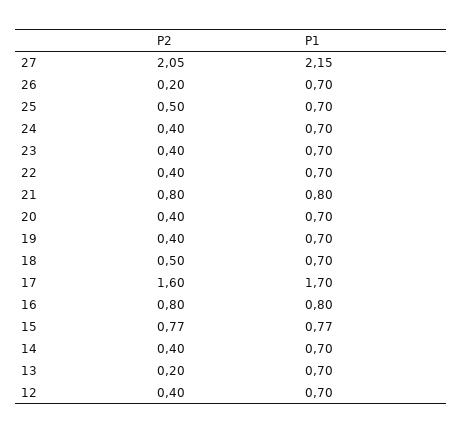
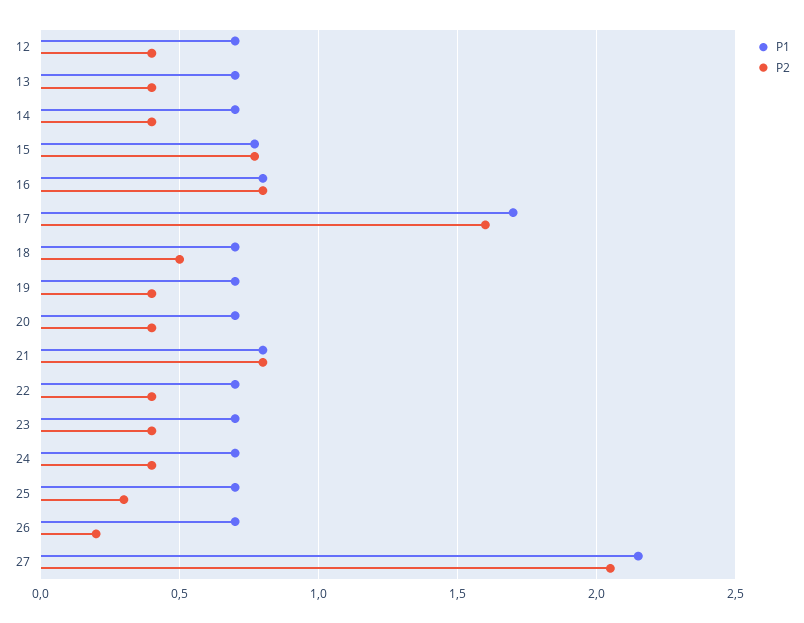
  {
    "P2": {
      "27": 2.05,
      "26": 0.2,
-     "25": 0.5,
+     "25": 0.3,
      "24": 0.4,
      "23": 0.4,
      "22": 0.4,
      "21": 0.8,
      "20": 0.4,
      "19": 0.4,
      "18": 0.5,
      "17": 1.6,
      "16": 0.8,
      "15": 0.77,
      "14": 0.4,
-     "13": 0.2,
+     "13": 0.4,
      "12": 0.4
    },
    "P1": {
      "27": 2.15,
      "26": 0.7,
      "25": 0.7,
      "24": 0.7,
      "23": 0.7,
      "22": 0.7,
      "21": 0.8,
      "20": 0.7,
      "19": 0.7,
      "18": 0.7,
      "17": 1.7,
      "16": 0.8,
      "15": 0.77,
      "14": 0.7,
      "13": 0.7,
      "12": 0.7
    }
  }

